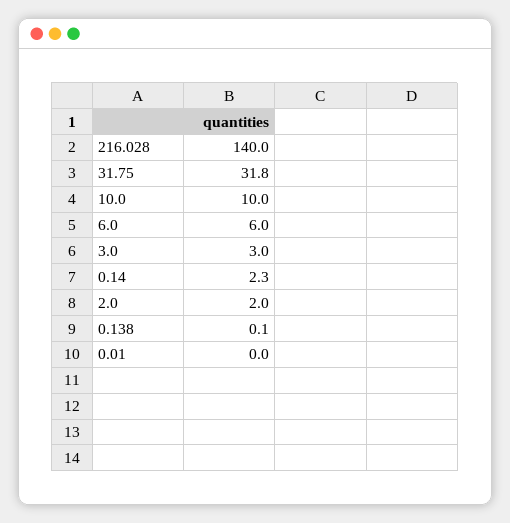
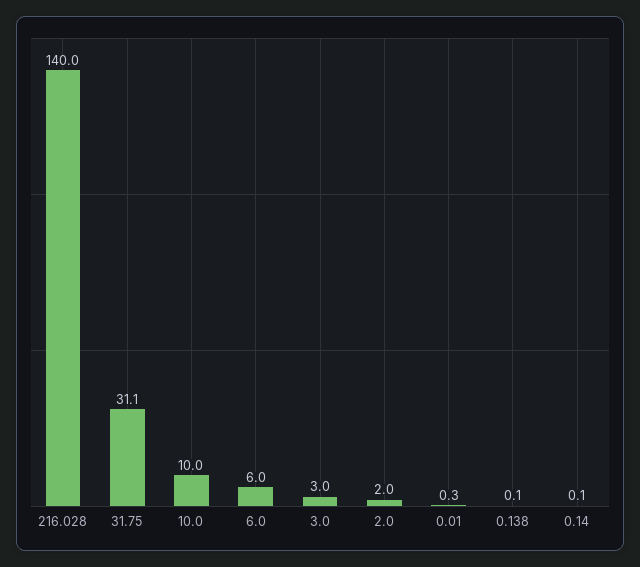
  {
    "216.028": 140,
-   "31.75": 31.8,
+   "31.75": 31.1,
    "10.0": 10,
    "6.0": 6,
    "3.0": 3,
-   "0.14": 2.3,
+   "0.14": 0.1,
    "2.0": 2,
    "0.138": 0.1,
-   "0.01": 0
+   "0.01": 0.3
  }

